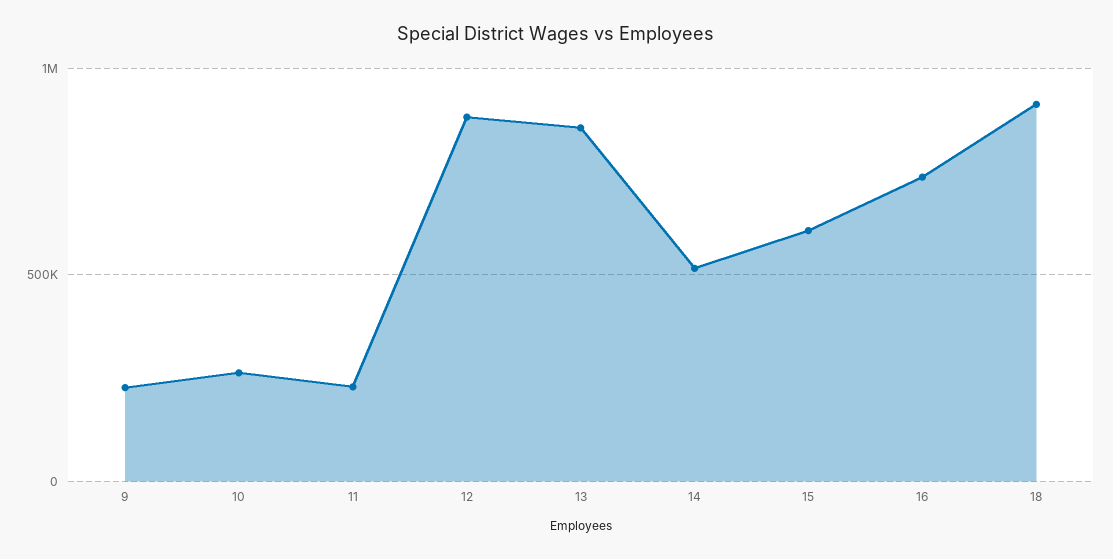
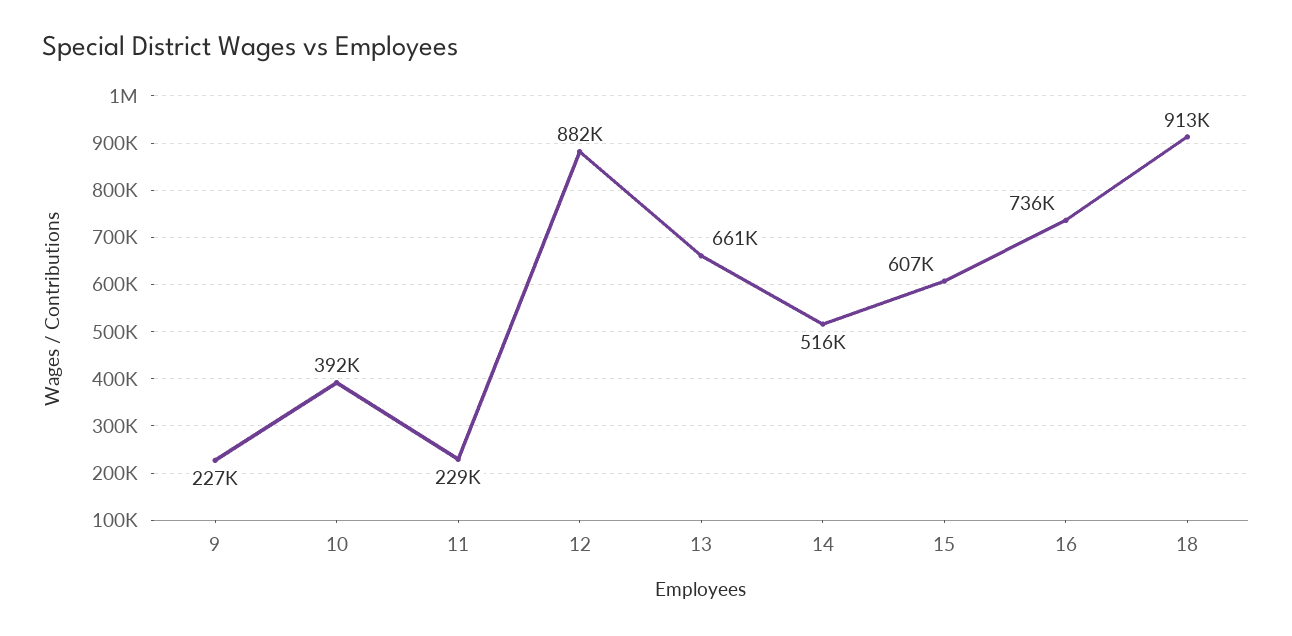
  {
    "9": 227000,
-   "10": 250000,
+   "10": 392000,
    "11": 229000,
    "12": 882000,
-   "13": 850000,
+   "13": 661000,
    "14": 516000,
    "15": 607000,
    "16": 736000,
    "18": 913000
  }

